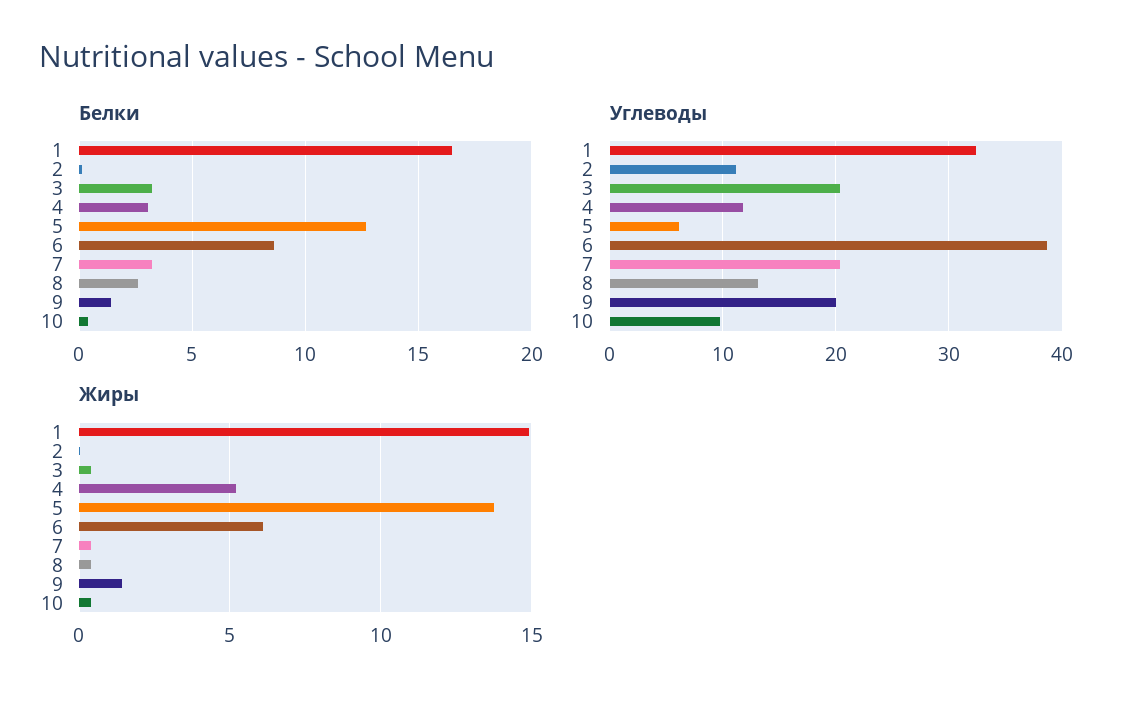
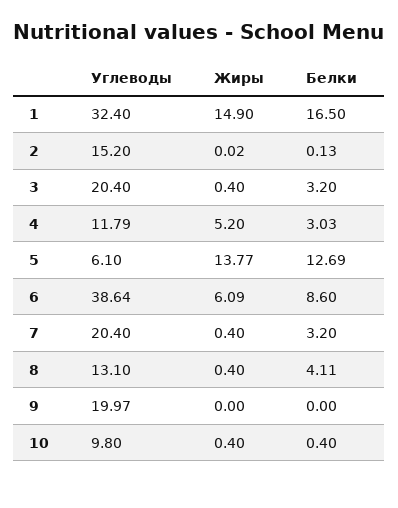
  {
    "Белки": {
      "1": 16.5,
      "2": 0.13,
      "3": 3.2,
      "4": 3.03,
      "5": 12.69,
      "6": 8.6,
      "7": 3.2,
-     "8": 2.5,
+     "8": 4.11,
-     "9": 1.5,
+     "9": 0,
      "10": 0.4
    },
    "Углеводы": {
      "1": 32.4,
-     "2": 11,
+     "2": 15.2,
      "3": 20.4,
      "4": 11.79,
      "5": 6.1,
      "6": 38.64,
      "7": 20.4,
      "8": 13.1,
      "9": 19.97,
      "10": 9.8
    },
    "Жиры": {
      "1": 14.9,
      "2": 0.02,
      "3": 0.4,
      "4": 5.2,
      "5": 13.77,
      "6": 6.09,
      "7": 0.4,
      "8": 0.4,
-     "9": 1.5,
+     "9": 0,
      "10": 0.4
    }
  }

